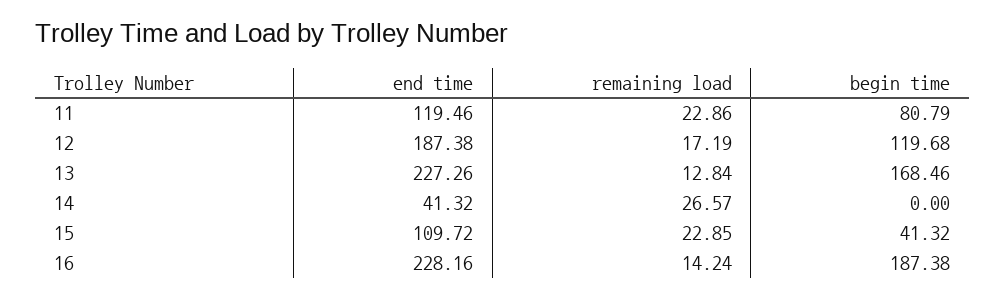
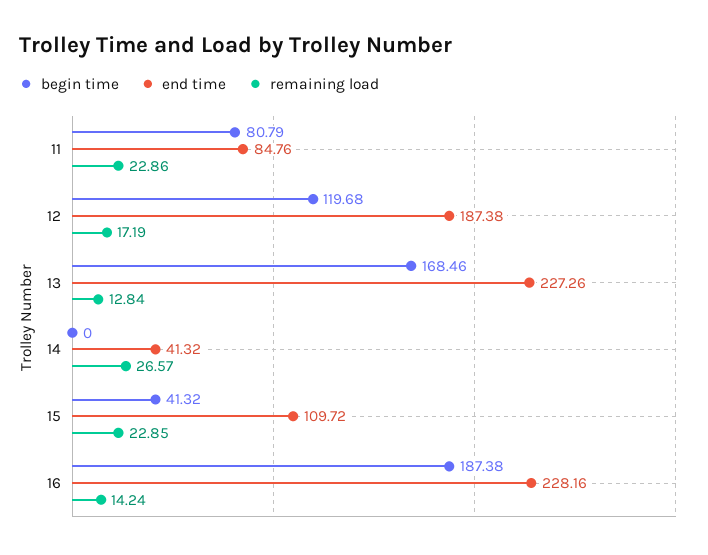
  {
    "end time": {
-     "11": 119.46,
+     "11": 84.76,
      "12": 187.38,
      "13": 227.26,
      "14": 41.32,
      "15": 109.72,
      "16": 228.16
    },
    "remaining load": {
      "11": 22.86,
      "12": 17.19,
      "13": 12.84,
      "14": 26.57,
      "15": 22.85,
      "16": 14.24
    },
    "begin time": {
      "11": 80.79,
      "12": 119.68,
      "13": 168.46,
      "14": 0,
      "15": 41.32,
      "16": 187.38
    }
  }

